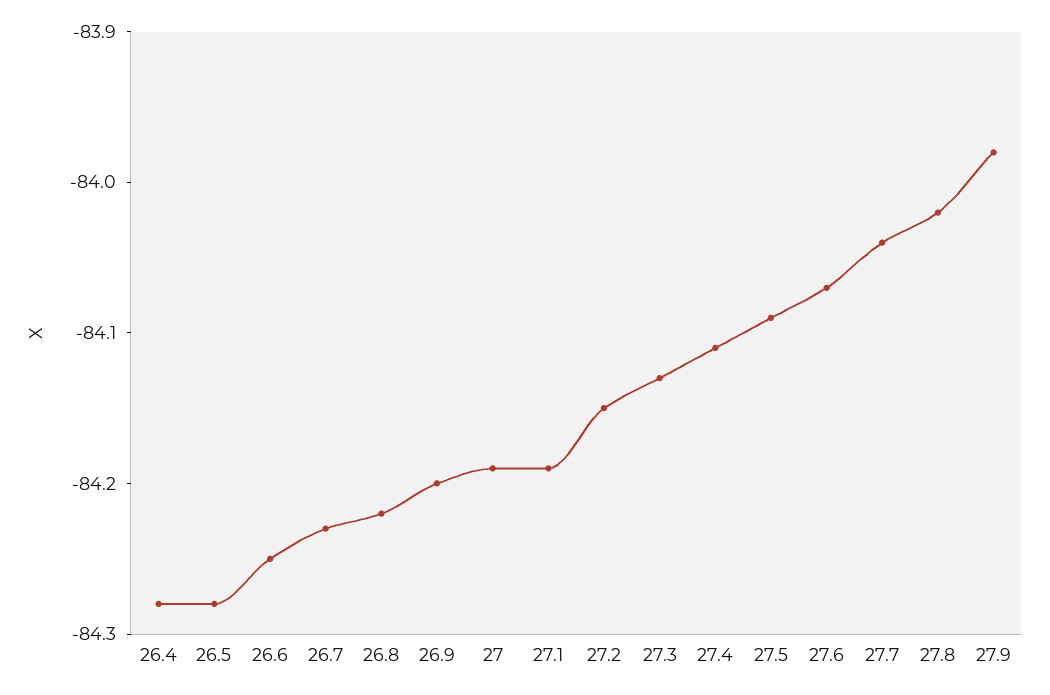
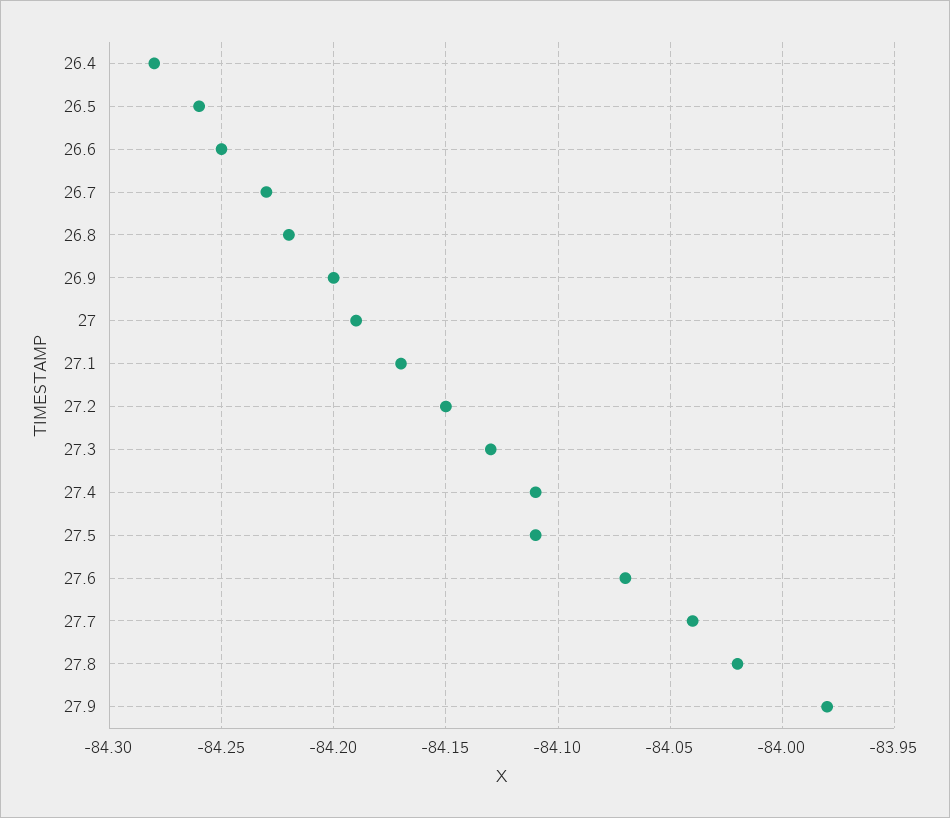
  {
    "26.4": -84.28,
-   "26.5": -84.28,
+   "26.5": -84.26,
    "26.6": -84.25,
    "26.7": -84.23,
    "26.8": -84.22,
    "26.9": -84.2,
    "27": -84.19,
-   "27.1": -84.19,
+   "27.1": -84.17,
    "27.2": -84.15,
    "27.3": -84.13,
    "27.4": -84.11,
-   "27.5": -84.09,
+   "27.5": -84.11,
    "27.6": -84.07,
    "27.7": -84.04,
    "27.8": -84.02,
    "27.9": -83.98
  }

